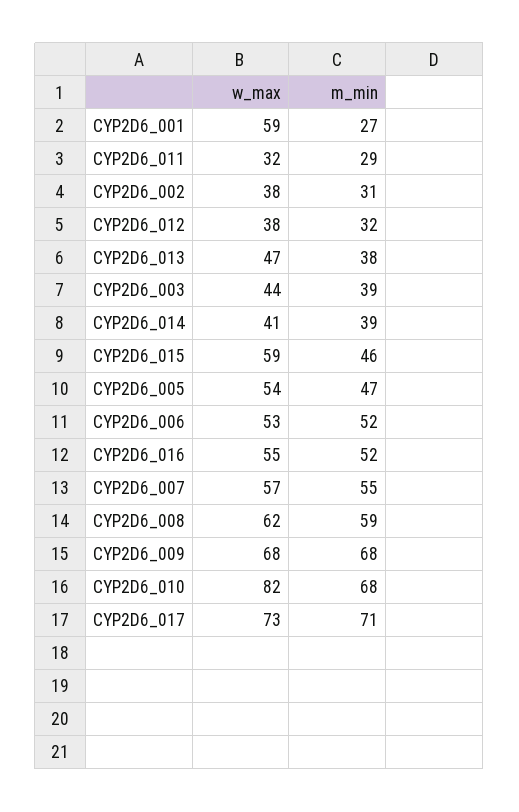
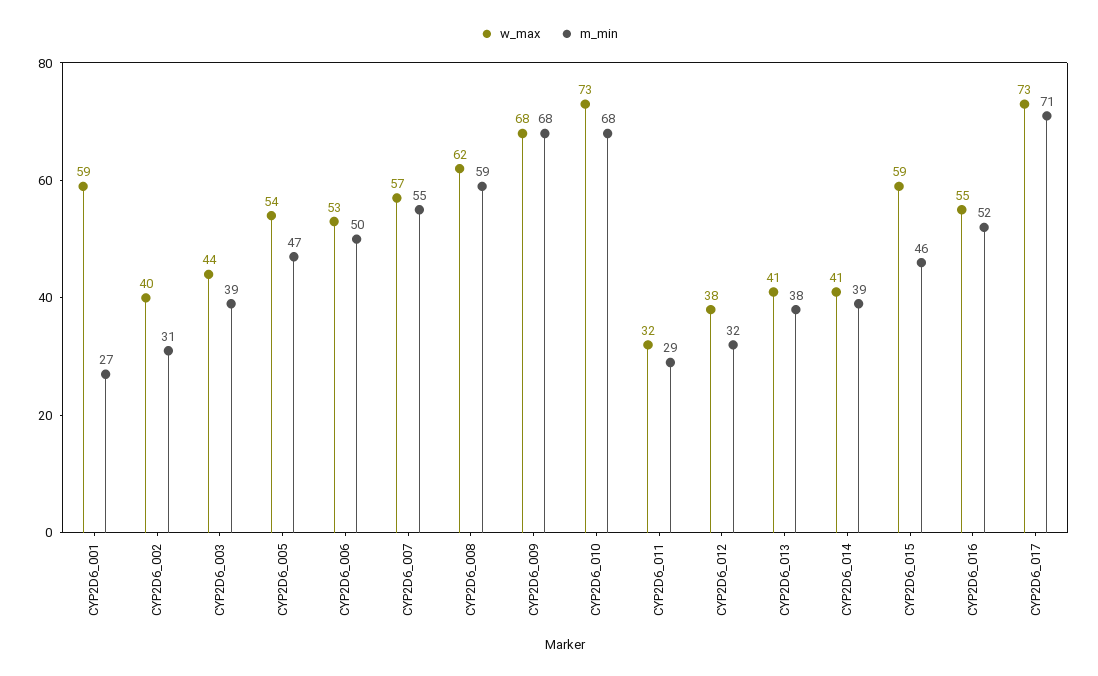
  {
    "w_max": {
      "CYP2D6_001": 59,
      "CYP2D6_011": 32,
-     "CYP2D6_002": 38,
+     "CYP2D6_002": 40,
      "CYP2D6_012": 38,
-     "CYP2D6_013": 47,
+     "CYP2D6_013": 41,
      "CYP2D6_003": 44,
      "CYP2D6_014": 41,
      "CYP2D6_015": 59,
      "CYP2D6_005": 54,
      "CYP2D6_006": 53,
      "CYP2D6_016": 55,
      "CYP2D6_007": 57,
      "CYP2D6_008": 62,
      "CYP2D6_009": 68,
-     "CYP2D6_010": 82,
+     "CYP2D6_010": 73,
      "CYP2D6_017": 73
    },
    "m_min": {
      "CYP2D6_001": 27,
      "CYP2D6_011": 29,
      "CYP2D6_002": 31,
      "CYP2D6_012": 32,
      "CYP2D6_013": 38,
      "CYP2D6_003": 39,
      "CYP2D6_014": 39,
      "CYP2D6_015": 46,
      "CYP2D6_005": 47,
-     "CYP2D6_006": 52,
+     "CYP2D6_006": 50,
      "CYP2D6_016": 52,
      "CYP2D6_007": 55,
      "CYP2D6_008": 59,
      "CYP2D6_009": 68,
      "CYP2D6_010": 68,
      "CYP2D6_017": 71
    }
  }

